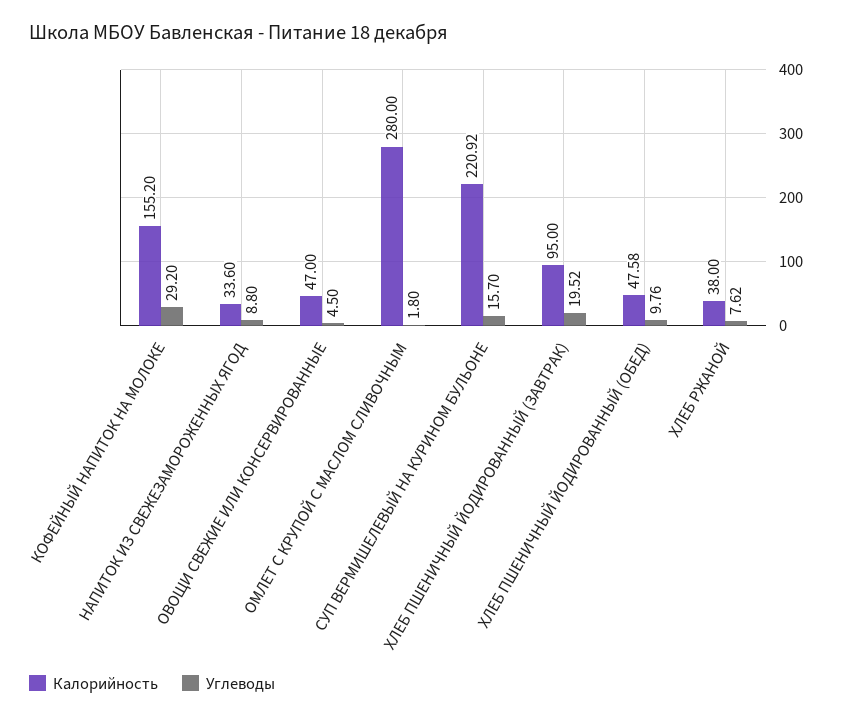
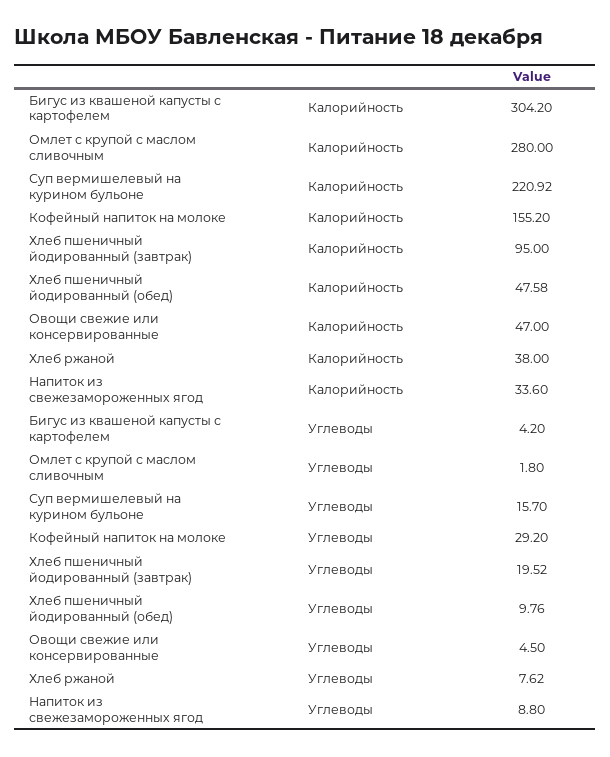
  {
    "Калорийность": {
      "КОФЕЙНЫЙ НАПИТОК НА МОЛОКЕ": 155.2,
      "НАПИТОК ИЗ СВЕЖЕЗАМОРОЖЕННЫХ ЯГОД": 33.6,
      "ОВОЩИ СВЕЖИЕ ИЛИ КОНСЕРВИРОВАННЫЕ": 47,
      "ОМЛЕТ С КРУПОЙ С МАСЛОМ СЛИВОЧНЫМ": 280,
      "СУП ВЕРМИШЕЛЕВЫЙ НА КУРИНОМ БУЛЬОНЕ": 220.92,
      "ХЛЕБ ПШЕНИЧНЫЙ ЙОДИРОВАННЫЙ (ЗАВТРАК)": 95,
      "ХЛЕБ ПШЕНИЧНЫЙ ЙОДИРОВАННЫЙ (ОБЕД)": 47.58,
-     "ХЛЕБ РЖАНОЙ": 38
+     "ХЛЕБ РЖАНОЙ": 38,
+     "Бигус из квашеной капусты с картофелем": 304.2
    },
    "Углеводы": {
      "КОФЕЙНЫЙ НАПИТОК НА МОЛОКЕ": 29.2,
      "НАПИТОК ИЗ СВЕЖЕЗАМОРОЖЕННЫХ ЯГОД": 8.8,
      "ОВОЩИ СВЕЖИЕ ИЛИ КОНСЕРВИРОВАННЫЕ": 4.5,
      "ОМЛЕТ С КРУПОЙ С МАСЛОМ СЛИВОЧНЫМ": 1.8,
      "СУП ВЕРМИШЕЛЕВЫЙ НА КУРИНОМ БУЛЬОНЕ": 15.7,
      "ХЛЕБ ПШЕНИЧНЫЙ ЙОДИРОВАННЫЙ (ЗАВТРАК)": 19.52,
      "ХЛЕБ ПШЕНИЧНЫЙ ЙОДИРОВАННЫЙ (ОБЕД)": 9.76,
-     "ХЛЕБ РЖАНОЙ": 7.62
+     "ХЛЕБ РЖАНОЙ": 7.62,
+     "Бигус из квашеной капусты с картофелем": 4.2
    }
  }

